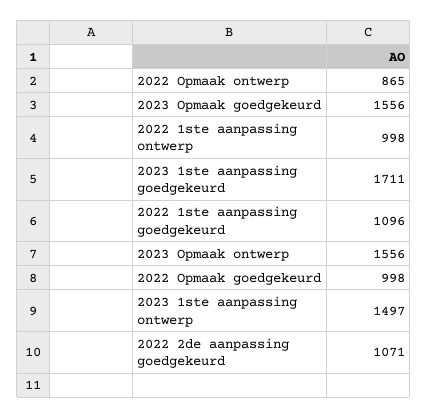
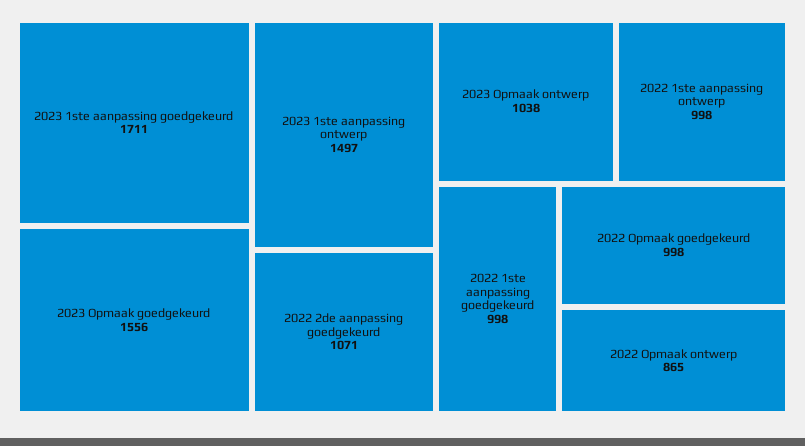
  {
    "2022 Opmaak ontwerp": 865,
    "2023 Opmaak goedgekeurd": 1556,
    "2022 1ste aanpassing ontwerp": 998,
    "2023 1ste aanpassing goedgekeurd": 1711,
-   "2022 1ste aanpassing goedgekeurd": 1096,
+   "2022 1ste aanpassing goedgekeurd": 998,
-   "2023 Opmaak ontwerp": 1556,
+   "2023 Opmaak ontwerp": 1038,
    "2022 Opmaak goedgekeurd": 998,
    "2023 1ste aanpassing ontwerp": 1497,
    "2022 2de aanpassing goedgekeurd": 1071
  }

